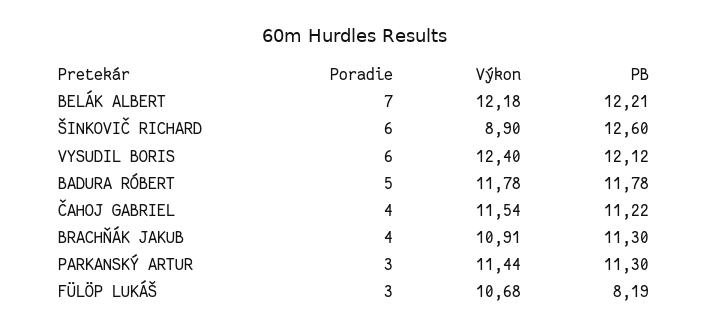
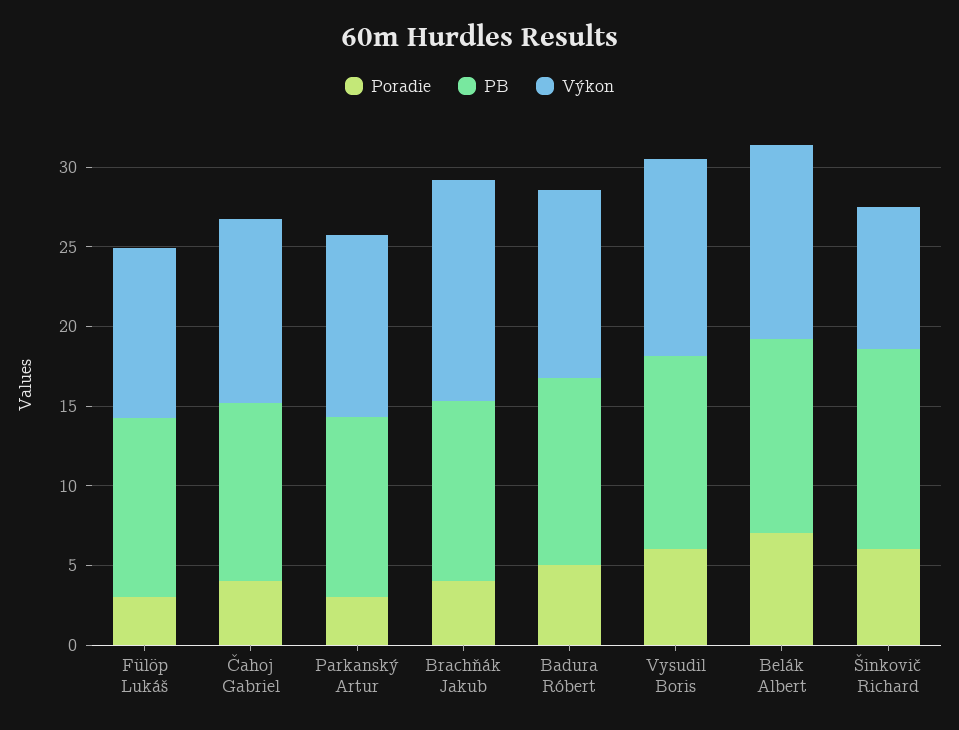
  {
    "Poradie": {
      "BELÁK ALBERT": 7,
      "ŠINKOVIČ RICHARD": 6,
      "VYSUDIL BORIS": 6,
      "BADURA RÓBERT": 5,
      "ČAHOJ GABRIEL": 4,
      "BRACHŇÁK JAKUB": 4,
      "PARKANSKÝ ARTUR": 3,
      "FÜLÖP LUKÁŠ": 3
    },
    "Výkon": {
      "BELÁK ALBERT": 12.18,
      "ŠINKOVIČ RICHARD": 8.9,
      "VYSUDIL BORIS": 12.4,
      "BADURA RÓBERT": 11.78,
      "ČAHOJ GABRIEL": 11.54,
-     "BRACHŇÁK JAKUB": 10.91,
+     "BRACHŇÁK JAKUB": 14,
      "PARKANSKÝ ARTUR": 11.44,
      "FÜLÖP LUKÁŠ": 10.68
    },
    "PB": {
      "BELÁK ALBERT": 12.21,
      "ŠINKOVIČ RICHARD": 12.6,
      "VYSUDIL BORIS": 12.12,
      "BADURA RÓBERT": 11.78,
      "ČAHOJ GABRIEL": 11.22,
      "BRACHŇÁK JAKUB": 11.3,
      "PARKANSKÝ ARTUR": 11.3,
-     "FÜLÖP LUKÁŠ": 8.19
+     "FÜLÖP LUKÁŠ": 11
    }
  }

